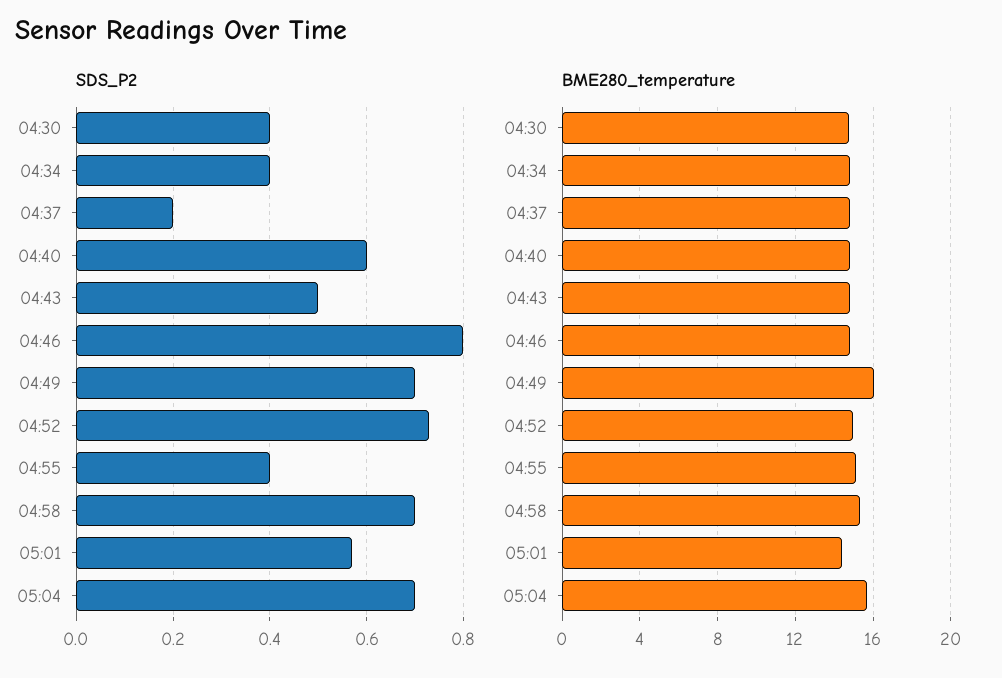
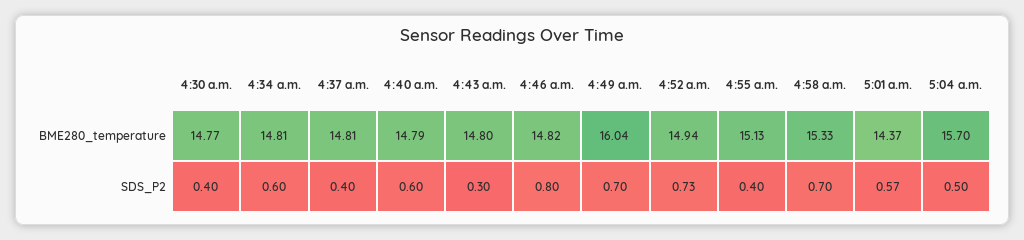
  {
    "SDS_P2": {
      "04:30": 0.4,
-     "04:34": 0.4,
+     "04:34": 0.6,
-     "04:37": 0.2,
+     "04:37": 0.4,
      "04:40": 0.6,
-     "04:43": 0.5,
+     "04:43": 0.3,
      "04:46": 0.8,
      "04:49": 0.7,
      "04:52": 0.73,
      "04:55": 0.4,
      "04:58": 0.7,
      "05:01": 0.57,
-     "05:04": 0.7
+     "05:04": 0.5
    },
    "BME280_temperature": {
      "04:30": 14.77,
      "04:34": 14.81,
      "04:37": 14.81,
      "04:40": 14.79,
      "04:43": 14.8,
      "04:46": 14.82,
      "04:49": 16.04,
      "04:52": 14.94,
      "04:55": 15.13,
      "04:58": 15.33,
      "05:01": 14.37,
      "05:04": 15.7
    }
  }

